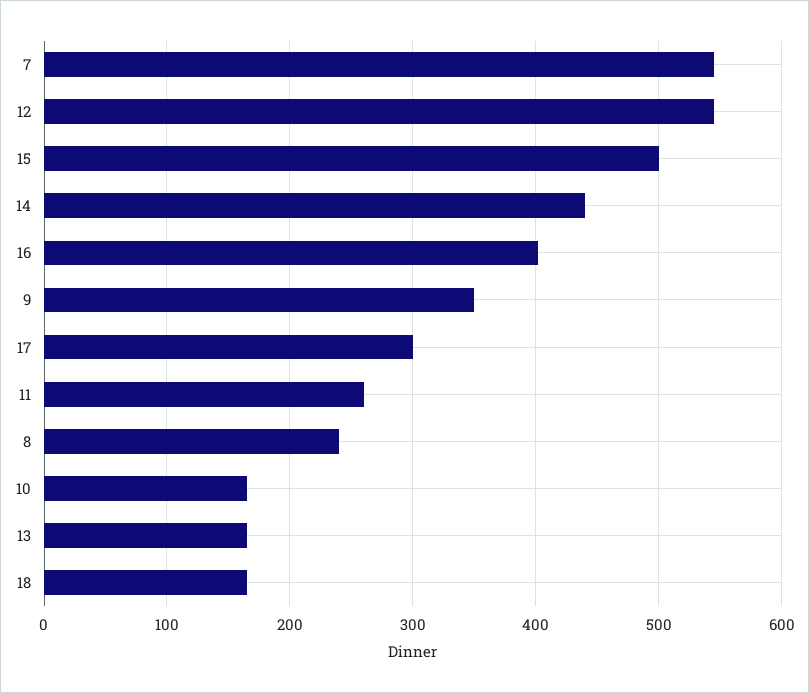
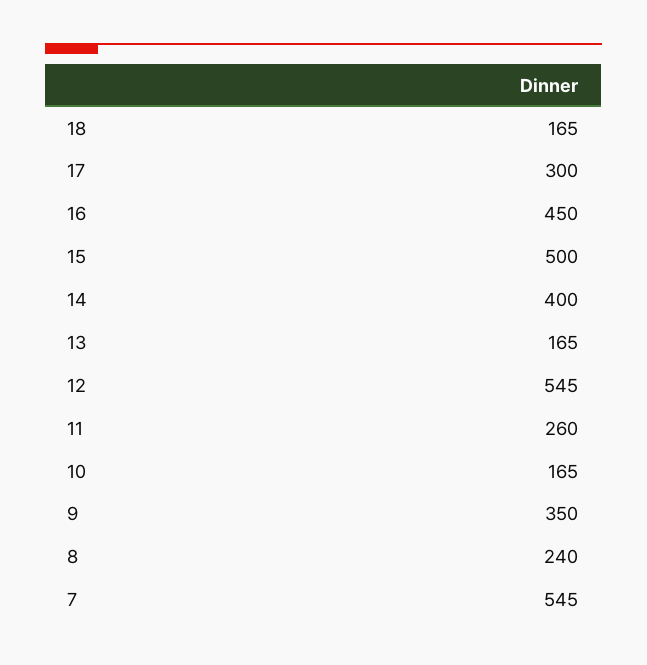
  {
    "7": 545,
    "12": 545,
    "15": 500,
-   "14": 440,
+   "14": 400,
-   "16": 400,
+   "16": 450,
    "9": 350,
    "17": 300,
    "11": 260,
    "8": 240,
    "10": 165,
    "13": 165,
    "18": 165
  }

